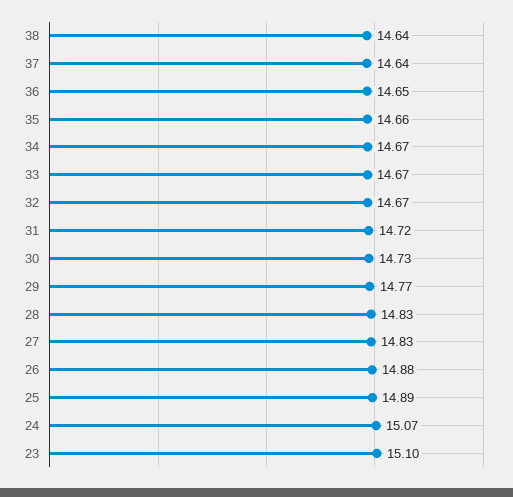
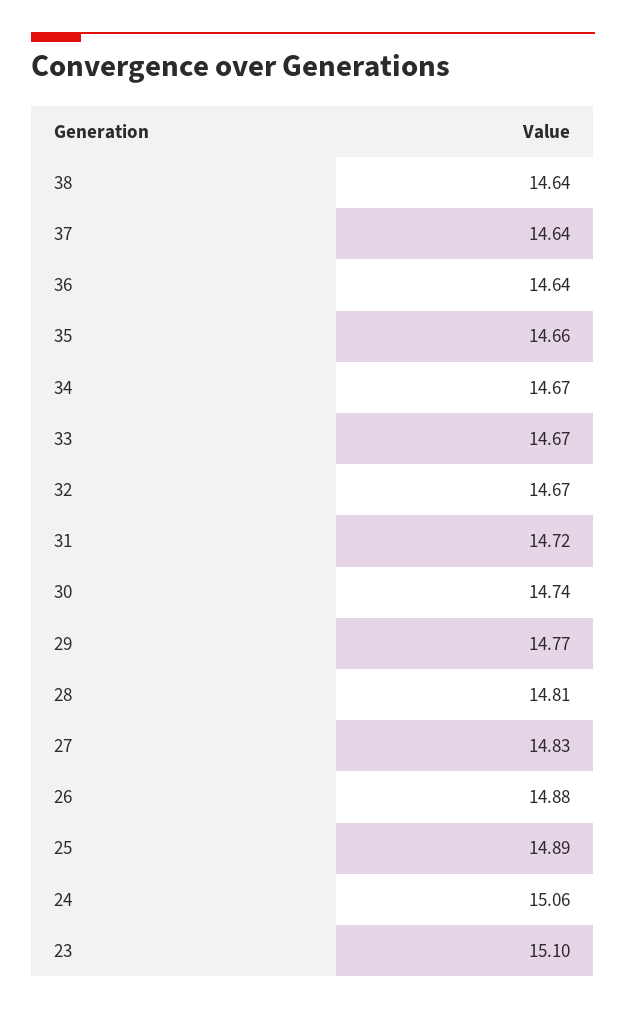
  {
    "38": 14.64,
    "37": 14.64,
-   "36": 14.65,
+   "36": 14.64,
    "35": 14.66,
    "34": 14.67,
    "33": 14.67,
    "32": 14.67,
    "31": 14.72,
-   "30": 14.73,
+   "30": 14.74,
    "29": 14.77,
-   "28": 14.83,
+   "28": 14.81,
    "27": 14.83,
    "26": 14.88,
    "25": 14.89,
-   "24": 15.07,
+   "24": 15.06,
    "23": 15.1
  }

